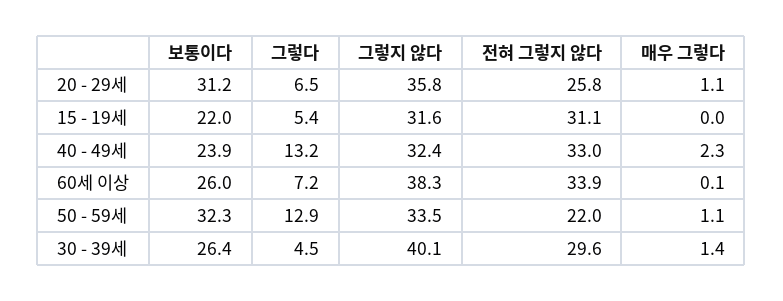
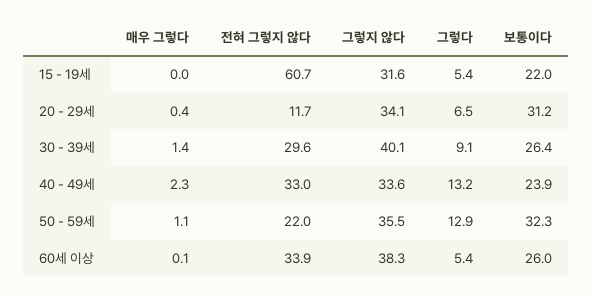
  {
    "보통이다": {
      "20 - 29세": 31.2,
      "15 - 19세": 22,
      "40 - 49세": 23.9,
      "60세 이상": 26,
      "50 - 59세": 32.3,
      "30 - 39세": 26.4
    },
    "그렇다": {
      "20 - 29세": 6.5,
      "15 - 19세": 5.4,
      "40 - 49세": 13.2,
-     "60세 이상": 7.2,
+     "60세 이상": 5.4,
      "50 - 59세": 12.9,
-     "30 - 39세": 4.5
+     "30 - 39세": 9.1
    },
    "그렇지 않다": {
-     "20 - 29세": 35.8,
+     "20 - 29세": 34.1,
      "15 - 19세": 31.6,
-     "40 - 49세": 32.4,
+     "40 - 49세": 33.6,
      "60세 이상": 38.3,
-     "50 - 59세": 33.5,
+     "50 - 59세": 35.5,
      "30 - 39세": 40.1
    },
    "전혀 그렇지 않다": {
-     "20 - 29세": 25.8,
+     "20 - 29세": 11.7,
-     "15 - 19세": 31.1,
+     "15 - 19세": 60.7,
      "40 - 49세": 33,
      "60세 이상": 33.9,
      "50 - 59세": 22,
      "30 - 39세": 29.6
    },
    "매우 그렇다": {
-     "20 - 29세": 1.1,
+     "20 - 29세": 0.4,
      "15 - 19세": 0,
      "40 - 49세": 2.3,
      "60세 이상": 0.1,
      "50 - 59세": 1.1,
      "30 - 39세": 1.4
    }
  }

